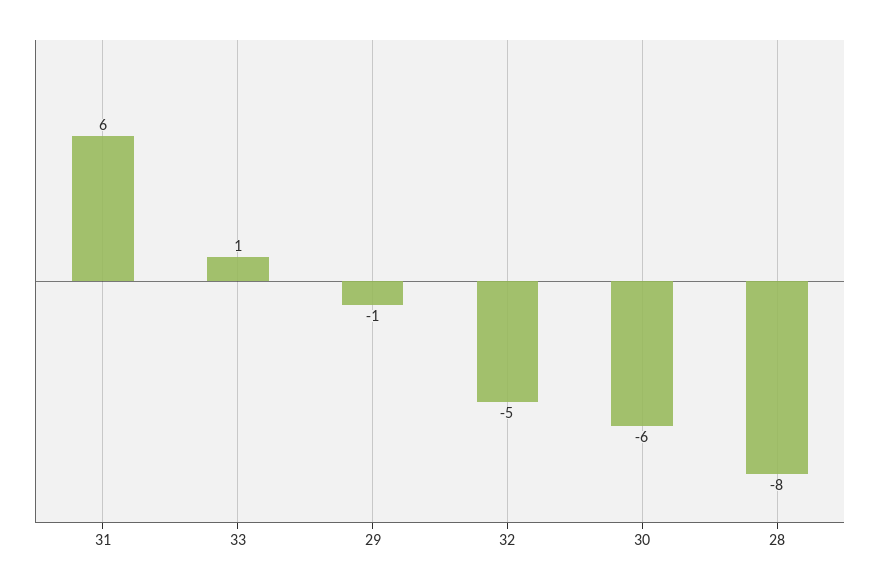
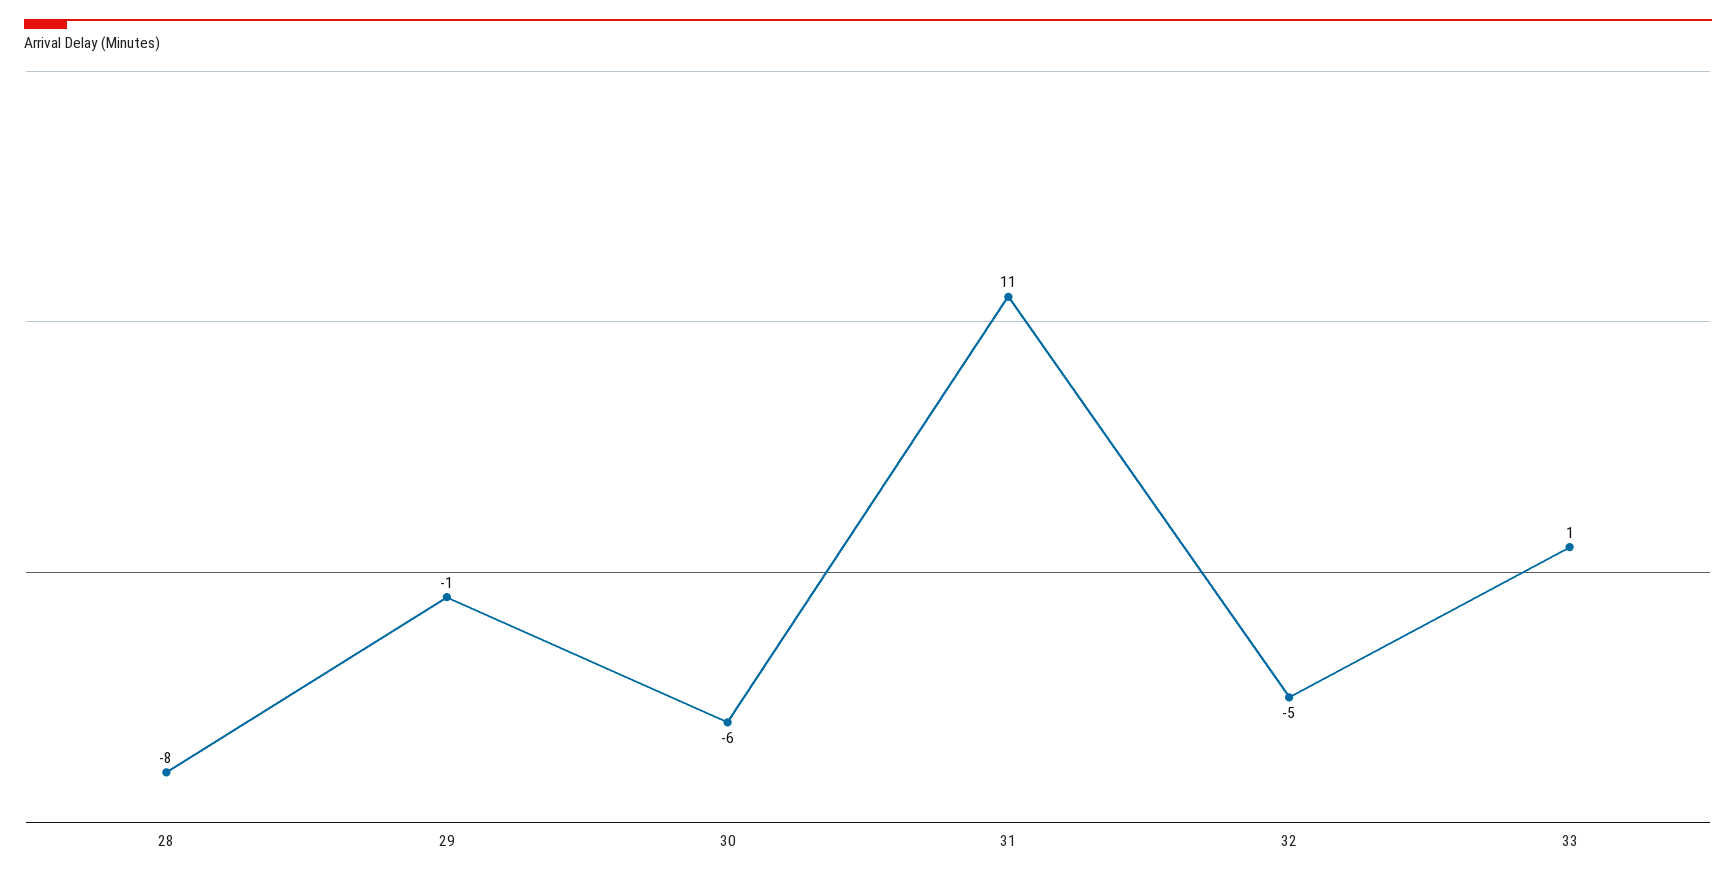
  {
-   "31": 6,
+   "31": 11,
    "33": 1,
    "29": -1,
    "32": -5,
    "30": -6,
    "28": -8
  }

